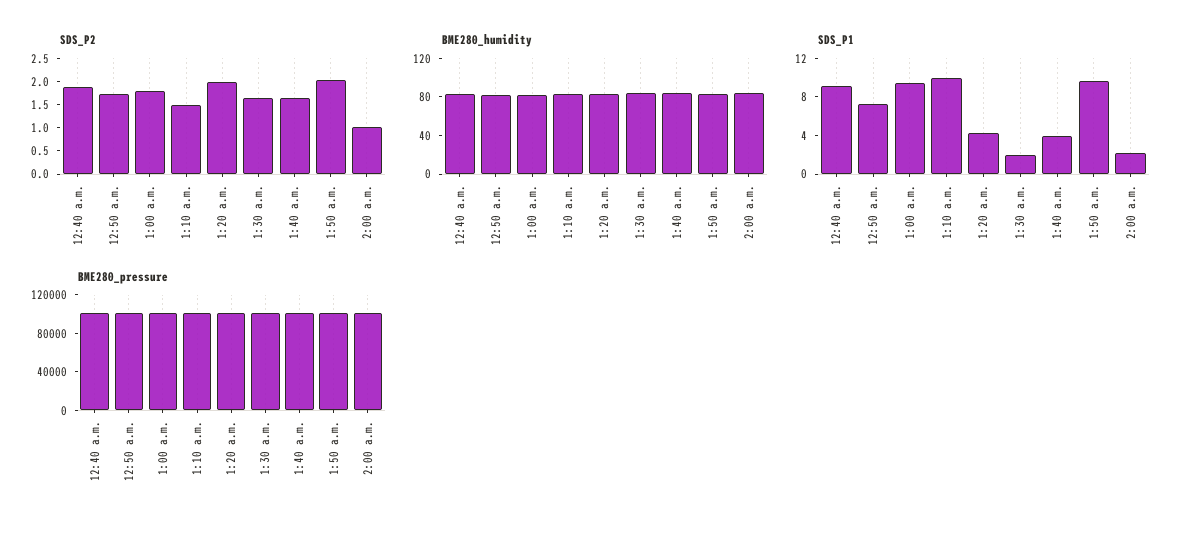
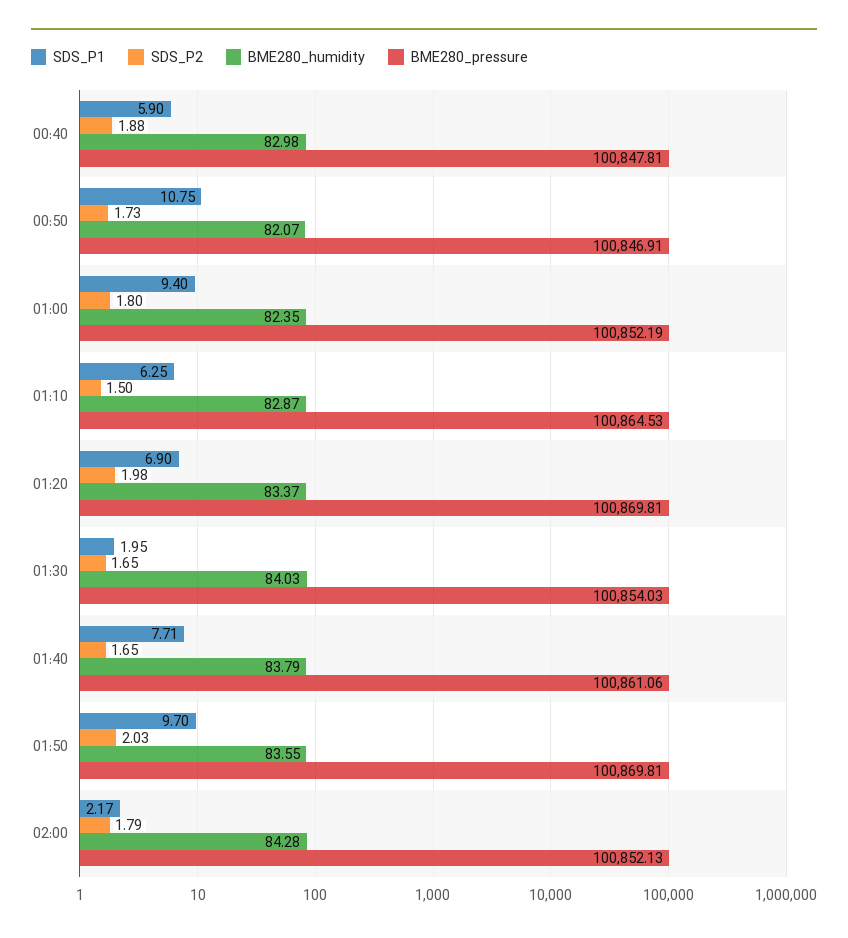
  {
    "SDS_P2": {
      "12:40 a.m.": 1.88,
      "12:50 a.m.": 1.73,
      "1:00 a.m.": 1.8,
      "1:10 a.m.": 1.5,
      "1:20 a.m.": 1.98,
      "1:30 a.m.": 1.65,
      "1:40 a.m.": 1.65,
      "1:50 a.m.": 2.03,
-     "2:00 a.m.": 1
+     "2:00 a.m.": 1.79
    },
    "BME280_humidity": {
      "12:40 a.m.": 82.98,
      "12:50 a.m.": 82.07,
      "1:00 a.m.": 82.35,
      "1:10 a.m.": 82.87,
      "1:20 a.m.": 83.37,
      "1:30 a.m.": 84.03,
      "1:40 a.m.": 83.79,
      "1:50 a.m.": 83.55,
      "2:00 a.m.": 84.28
    },
    "SDS_P1": {
-     "12:40 a.m.": 9,
+     "12:40 a.m.": 5.9,
-     "12:50 a.m.": 7,
+     "12:50 a.m.": 10.75,
      "1:00 a.m.": 9.4,
-     "1:10 a.m.": 10,
+     "1:10 a.m.": 6.25,
-     "1:20 a.m.": 4,
+     "1:20 a.m.": 6.9,
      "1:30 a.m.": 1.95,
-     "1:40 a.m.": 4,
+     "1:40 a.m.": 7.71,
      "1:50 a.m.": 9.7,
      "2:00 a.m.": 2.17
    },
    "BME280_pressure": {
      "12:40 a.m.": 100847.81,
      "12:50 a.m.": 100846.91,
      "1:00 a.m.": 100852.19,
      "1:10 a.m.": 100864.53,
      "1:20 a.m.": 100869.81,
      "1:30 a.m.": 100854.03,
      "1:40 a.m.": 100861.06,
      "1:50 a.m.": 100869.81,
      "2:00 a.m.": 100852.13
    }
  }

